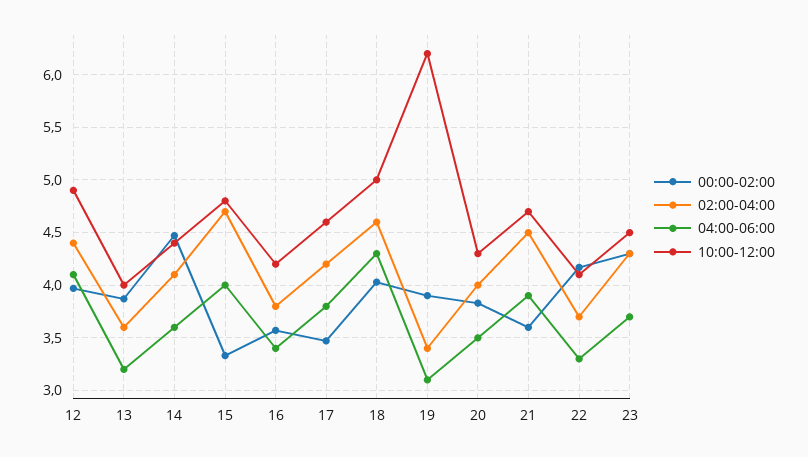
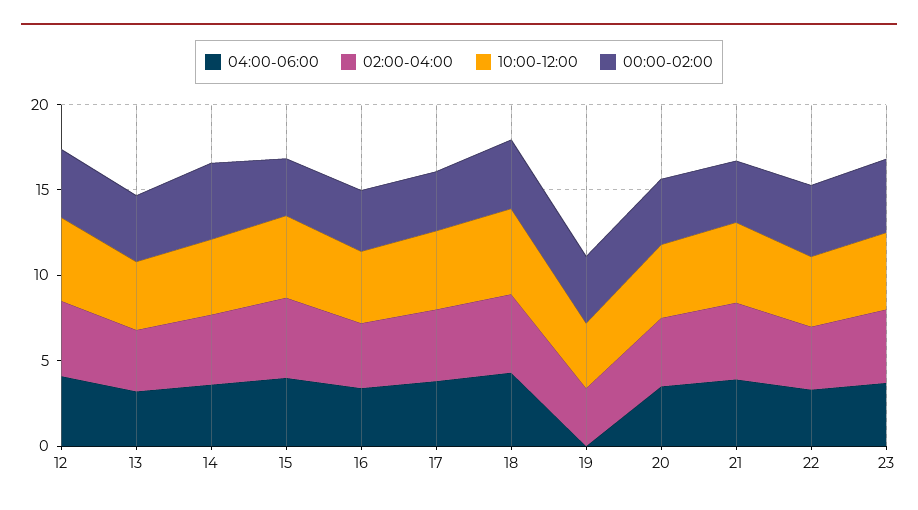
  {
    "00:00-02:00": {
      "12": 4,
      "13": 3.9,
      "14": 4.5,
      "15": 3.3,
      "16": 3.6,
      "17": 3.5,
      "18": 4,
      "19": 3.9,
      "20": 3.8,
      "21": 3.6,
      "22": 4.2,
      "23": 4.3
    },
    "02:00-04:00": {
      "12": 4.4,
      "13": 3.6,
      "14": 4.1,
      "15": 4.7,
      "16": 3.8,
      "17": 4.2,
      "18": 4.6,
      "19": 3.4,
      "20": 4,
      "21": 4.5,
      "22": 3.7,
      "23": 4.3
    },
    "04:00-06:00": {
      "12": 4.1,
      "13": 3.2,
      "14": 3.6,
      "15": 4,
      "16": 3.4,
      "17": 3.8,
      "18": 4.3,
-     "19": 3.1,
+     "19": 0,
      "20": 3.5,
      "21": 3.9,
      "22": 3.3,
      "23": 3.7
    },
    "10:00-12:00": {
      "12": 4.9,
      "13": 4,
      "14": 4.4,
      "15": 4.8,
      "16": 4.2,
      "17": 4.6,
      "18": 5,
-     "19": 6.2,
+     "19": 4,
      "20": 4.3,
      "21": 4.7,
      "22": 4.1,
      "23": 4.5
    }
  }

